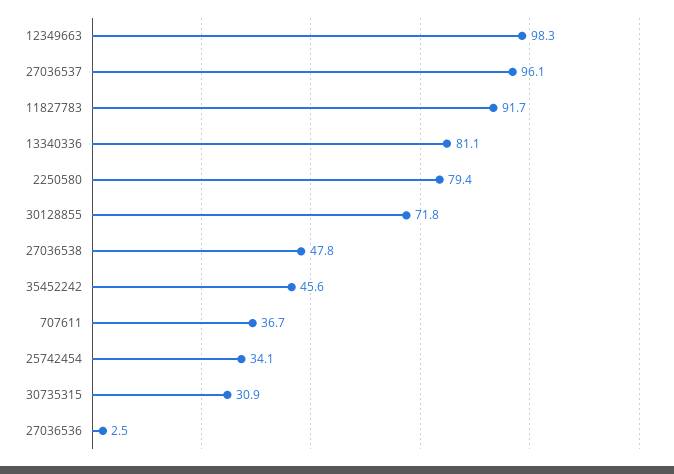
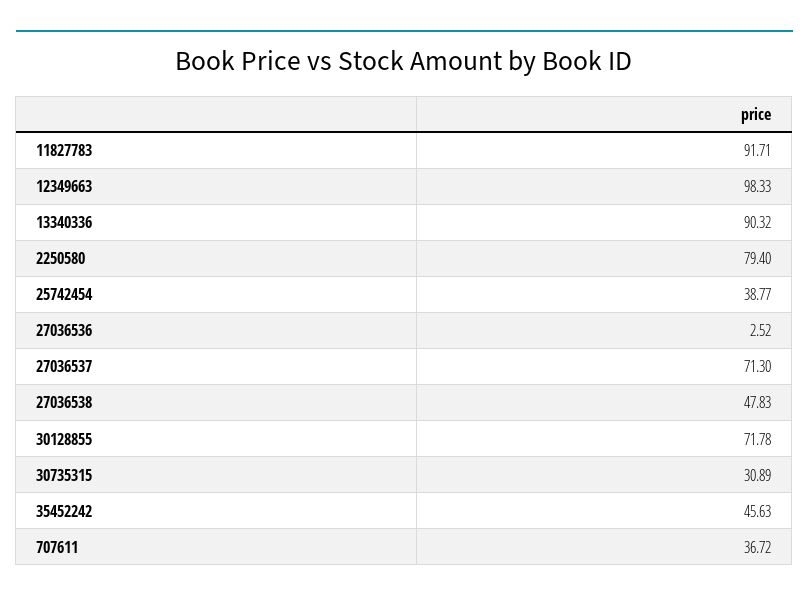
  {
    "12349663": 98.33,
-   "27036537": 96.1,
+   "27036537": 71.3,
    "11827783": 91.71,
-   "13340336": 81.1,
+   "13340336": 90.32,
    "2250580": 79.4,
    "30128855": 71.78,
    "27036538": 47.83,
    "35452242": 45.63,
    "707611": 36.72,
-   "25742454": 34.1,
+   "25742454": 38.77,
    "30735315": 30.89,
    "27036536": 2.52
  }

